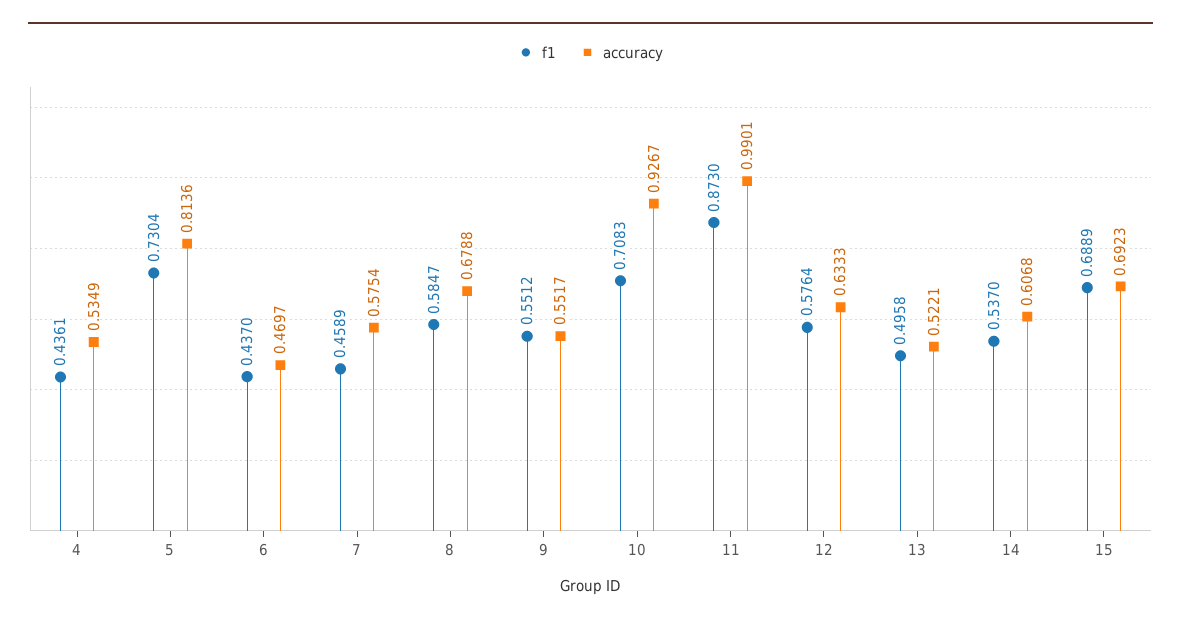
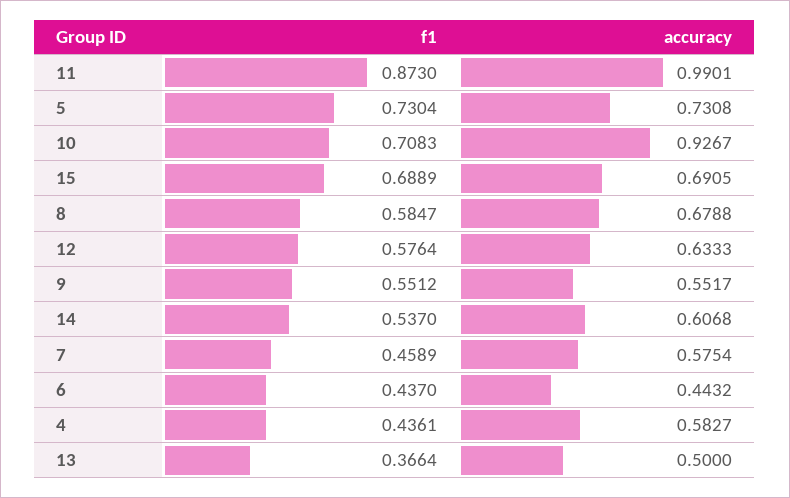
  {
    "f1": {
      "4": 0.4361,
      "5": 0.7304,
      "6": 0.437,
      "7": 0.4589,
      "8": 0.5847,
      "9": 0.5512,
      "10": 0.7083,
      "11": 0.873,
      "12": 0.5764,
-     "13": 0.4958,
+     "13": 0.3664,
      "14": 0.537,
      "15": 0.6889
    },
    "accuracy": {
-     "4": 0.5349,
+     "4": 0.5827,
-     "5": 0.8136,
+     "5": 0.7308,
-     "6": 0.4697,
+     "6": 0.4432,
      "7": 0.5754,
      "8": 0.6788,
      "9": 0.5517,
      "10": 0.9267,
      "11": 0.9901,
      "12": 0.6333,
-     "13": 0.5221,
+     "13": 0.5,
      "14": 0.6068,
-     "15": 0.6923
+     "15": 0.6905
    }
  }

